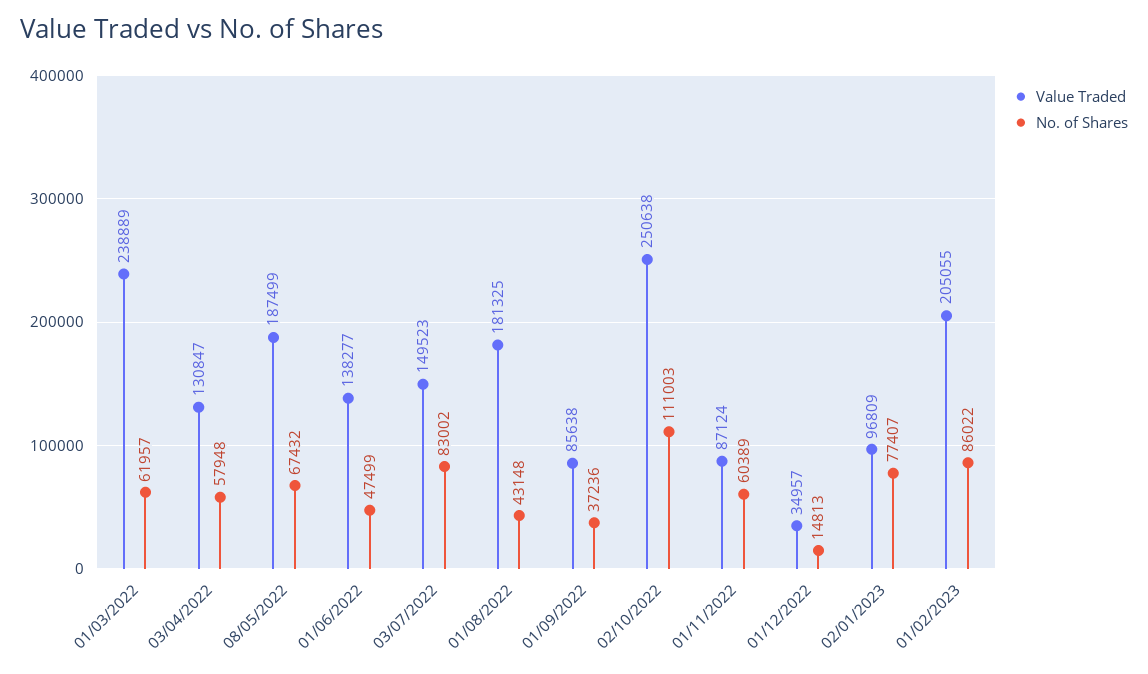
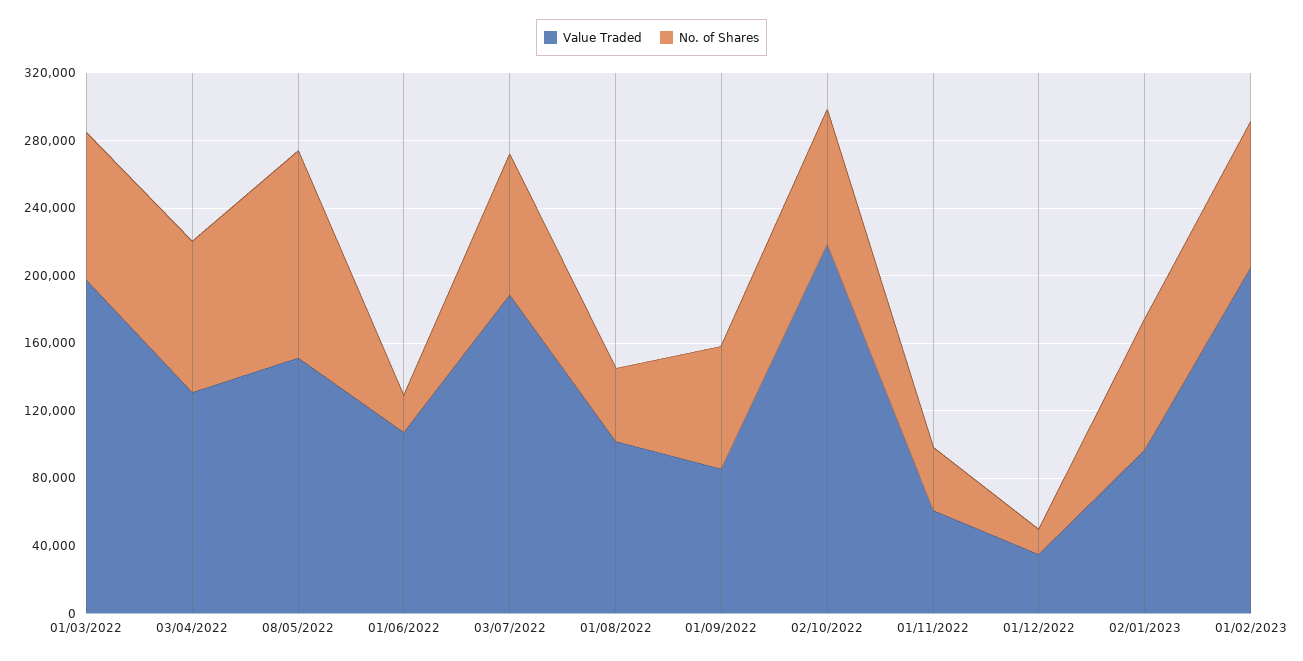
  {
    "Value Traded": {
-     "01/03/2022": 238889,
+     "01/03/2022": 200000,
      "03/04/2022": 130847,
-     "08/05/2022": 187499,
+     "08/05/2022": 150000,
-     "01/06/2022": 138277,
+     "01/06/2022": 110000,
-     "03/07/2022": 149523,
+     "03/07/2022": 190000,
-     "01/08/2022": 181325,
+     "01/08/2022": 100000,
      "01/09/2022": 85638,
-     "02/10/2022": 250638,
+     "02/10/2022": 220000,
-     "01/11/2022": 87124,
+     "01/11/2022": 60000,
      "01/12/2022": 34957,
      "02/01/2023": 96809,
      "01/02/2023": 205055
    },
    "No. of Shares": {
-     "01/03/2022": 61957,
+     "01/03/2022": 90000,
-     "03/04/2022": 57948,
+     "03/04/2022": 90000,
-     "08/05/2022": 67432,
+     "08/05/2022": 120000,
-     "01/06/2022": 47499,
+     "01/06/2022": 20000,
      "03/07/2022": 83002,
      "01/08/2022": 43148,
-     "01/09/2022": 37236,
+     "01/09/2022": 70000,
-     "02/10/2022": 111003,
+     "02/10/2022": 80000,
-     "01/11/2022": 60389,
+     "01/11/2022": 40000,
      "01/12/2022": 14813,
      "02/01/2023": 77407,
      "01/02/2023": 86022
    }
  }

